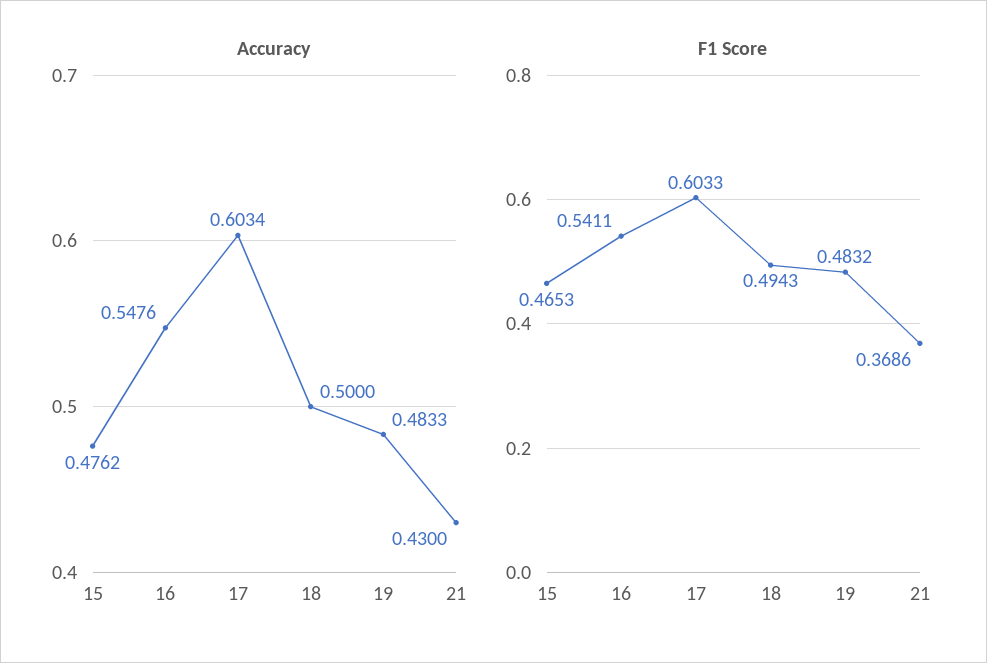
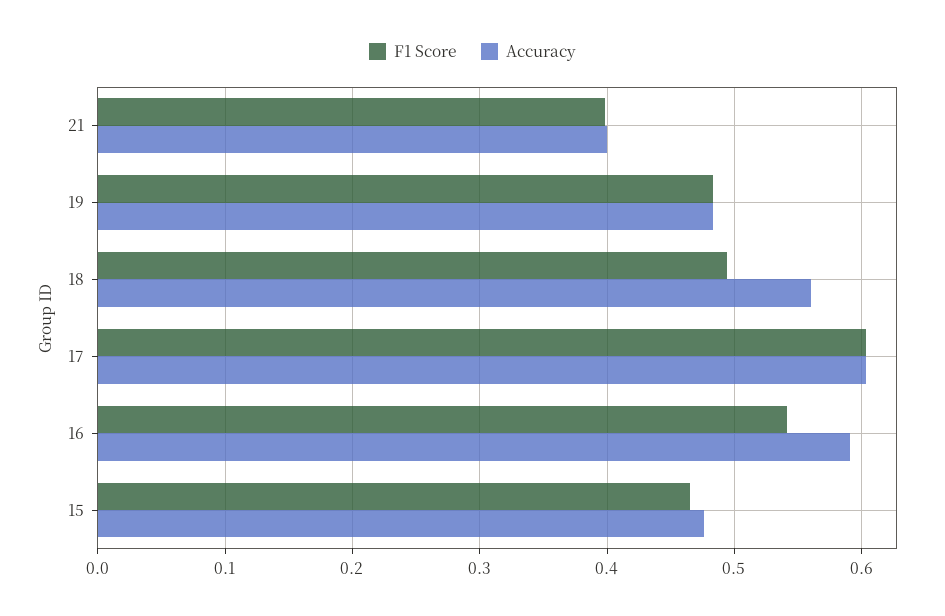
  {
    "Accuracy": {
      "15": 0.4762,
-     "16": 0.5476,
+     "16": 0.59,
      "17": 0.6034,
-     "18": 0.5,
+     "18": 0.56,
      "19": 0.4833,
-     "21": 0.43
+     "21": 0.4
    },
    "F1 Score": {
      "15": 0.4653,
      "16": 0.5411,
      "17": 0.6033,
      "18": 0.4943,
      "19": 0.4832,
-     "21": 0.3686
+     "21": 0.4
    }
  }

